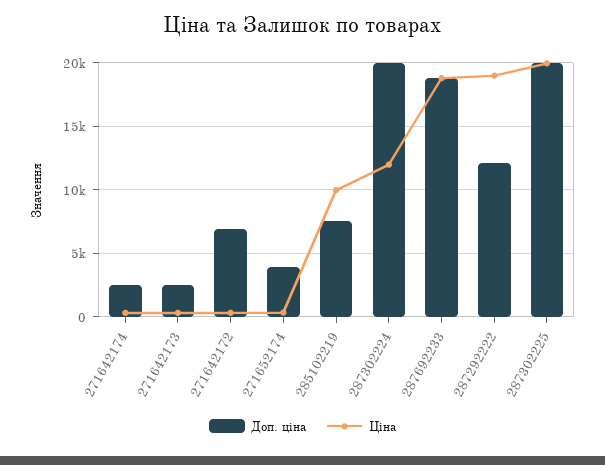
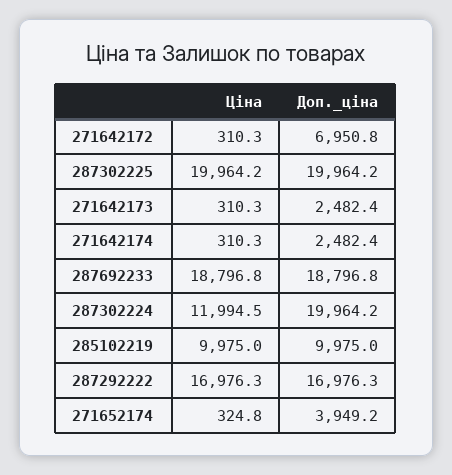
  {
    "Доп. ціна": {
      "271642174": 2482.4,
      "271642173": 2482.4,
      "271642172": 6950.8,
      "271652174": 3949.2,
-     "285102219": 7500,
+     "285102219": 9975,
      "287302224": 19964.2,
      "287692233": 18796.8,
-     "287292222": 12000,
+     "287292222": 16976.3,
      "287302225": 19964.2
    },
    "Ціна": {
      "271642174": 310.3,
      "271642173": 310.3,
      "271642172": 310.3,
      "271652174": 324.8,
      "285102219": 9975,
      "287302224": 11994.5,
      "287692233": 18796.8,
-     "287292222": 19000,
+     "287292222": 16976.3,
      "287302225": 19964.2
    }
  }

